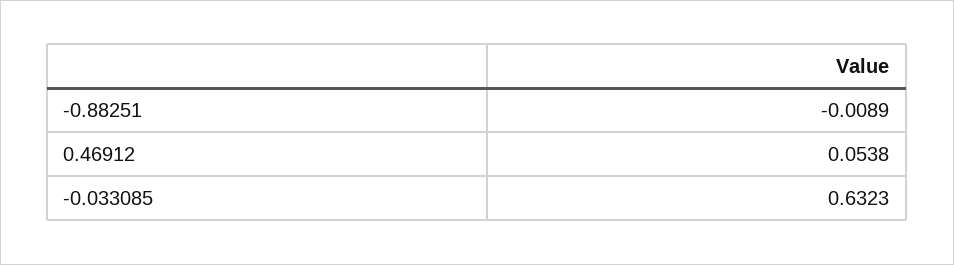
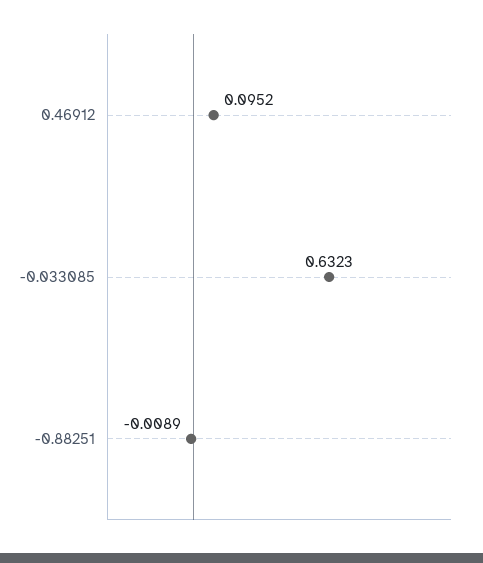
  {
    "-0.88251": -0.0089,
-   "0.46912": 0.0538,
+   "0.46912": 0.0952,
    "-0.033085": 0.6323
  }

